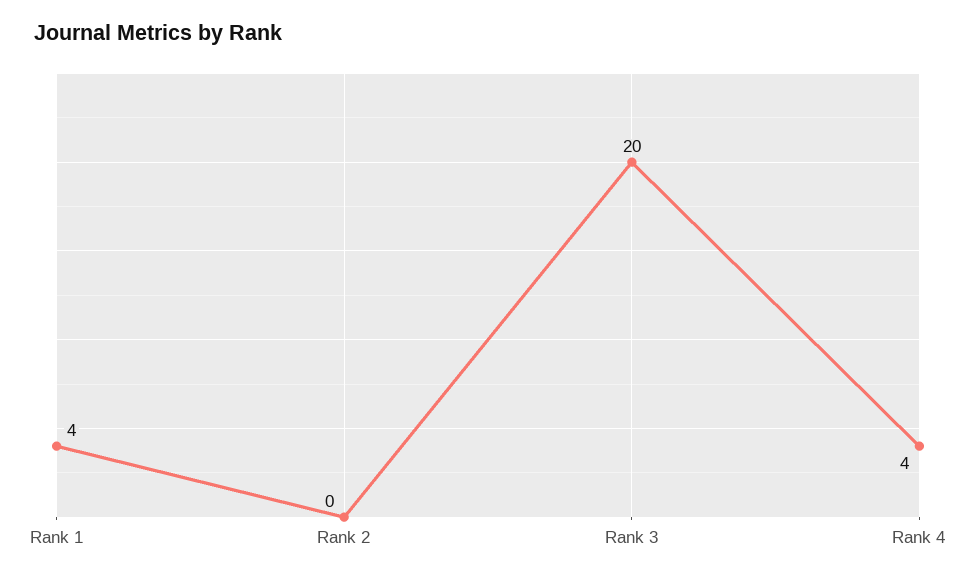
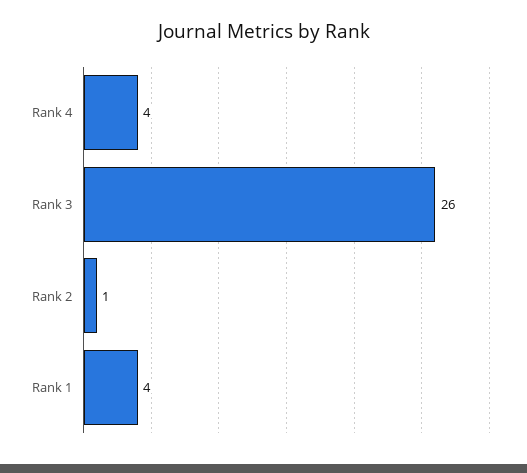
  {
    "Rank 1": 4,
-   "Rank 2": 0,
+   "Rank 2": 1,
-   "Rank 3": 20,
+   "Rank 3": 26,
    "Rank 4": 4
  }

